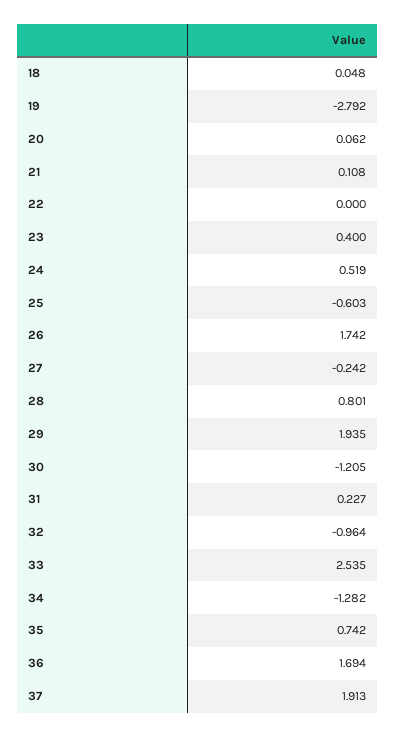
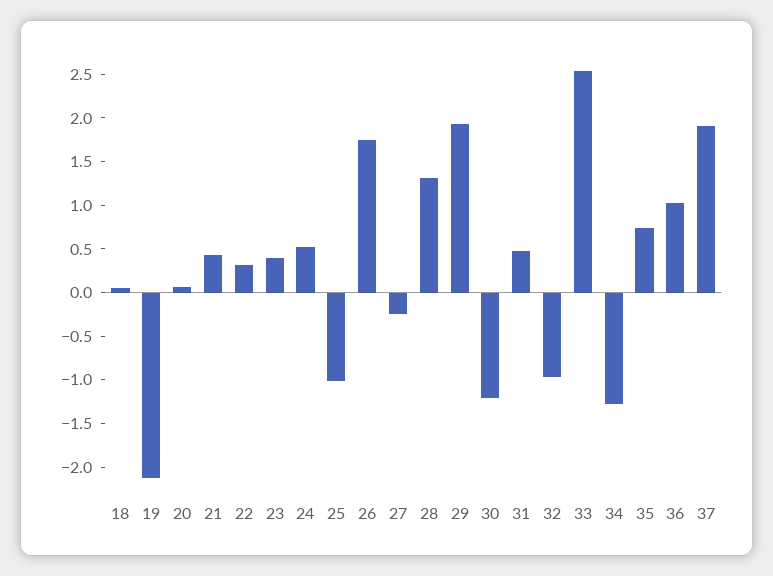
  {
    "18": 0.048,
-   "19": -2.792,
+   "19": -2.1,
    "20": 0.062,
-   "21": 0.108,
+   "21": 0.4,
-   "22": 0,
+   "22": 0.3,
    "23": 0.4,
    "24": 0.519,
-   "25": -0.603,
+   "25": -1,
    "26": 1.742,
    "27": -0.242,
-   "28": 0.801,
+   "28": 1.3,
    "29": 1.935,
    "30": -1.205,
-   "31": 0.227,
+   "31": 0.5,
    "32": -0.964,
    "33": 2.535,
    "34": -1.282,
    "35": 0.742,
-   "36": 1.694,
+   "36": 1,
    "37": 1.913
  }

